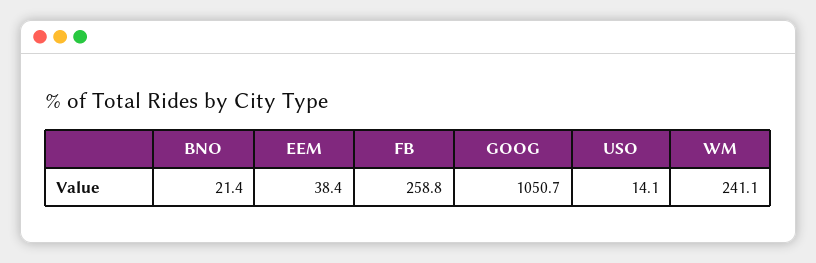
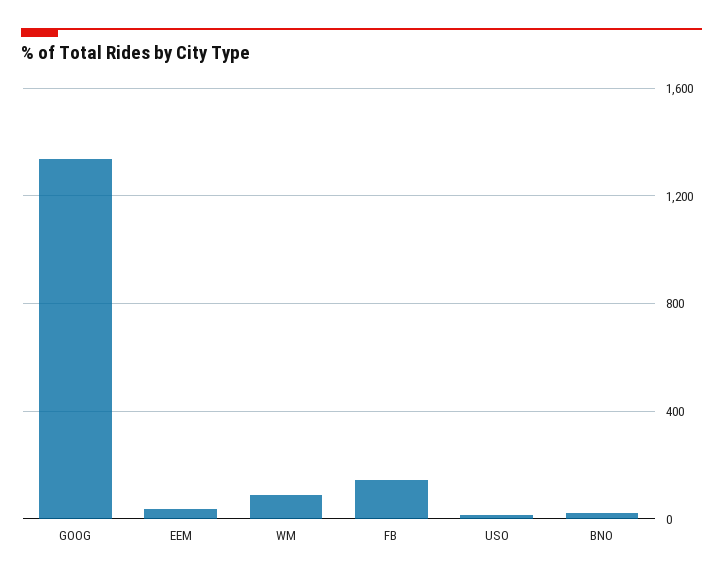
  {
    "BNO": 21.4,
    "EEM": 38.4,
-   "FB": 258.8,
+   "FB": 150,
-   "GOOG": 1050.7,
+   "GOOG": 1350,
    "USO": 14.1,
-   "WM": 241.1
+   "WM": 100
  }

